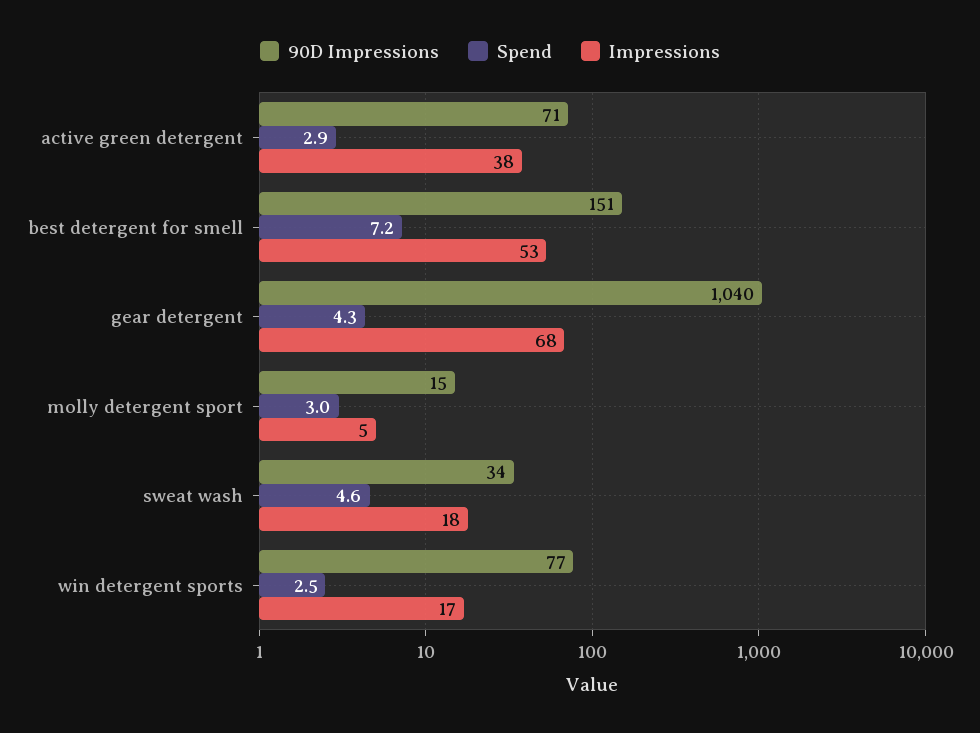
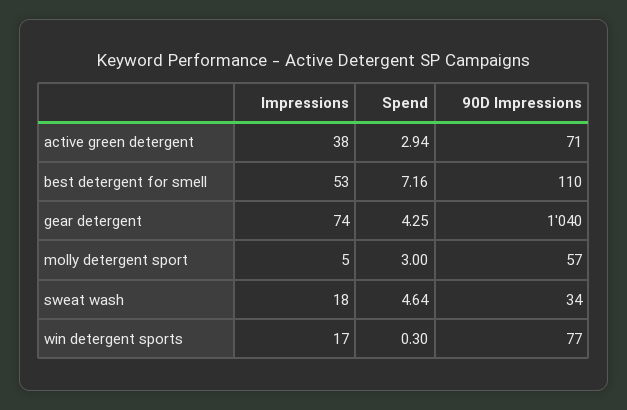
  {
    "90D Impressions": {
      "active green detergent": 71,
-     "best detergent for smell": 151,
+     "best detergent for smell": 110,
      "gear detergent": 1040,
-     "molly detergent sport": 15,
+     "molly detergent sport": 57,
      "sweat wash": 34,
      "win detergent sports": 77
    },
    "Spend": {
      "active green detergent": 2.94,
      "best detergent for smell": 7.16,
      "gear detergent": 4.25,
      "molly detergent sport": 3,
      "sweat wash": 4.64,
-     "win detergent sports": 2.5
+     "win detergent sports": 0.3
    },
    "Impressions": {
      "active green detergent": 38,
      "best detergent for smell": 53,
-     "gear detergent": 68,
+     "gear detergent": 74,
      "molly detergent sport": 5,
      "sweat wash": 18,
      "win detergent sports": 17
    }
  }

